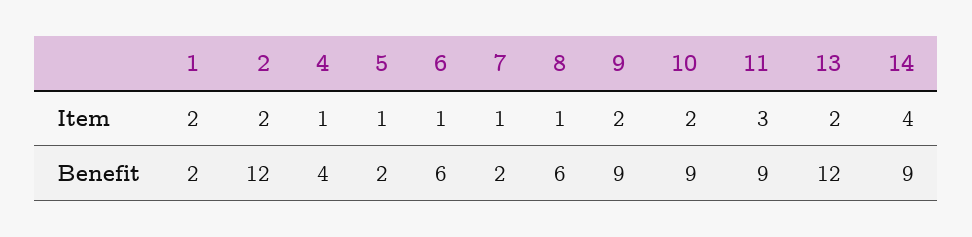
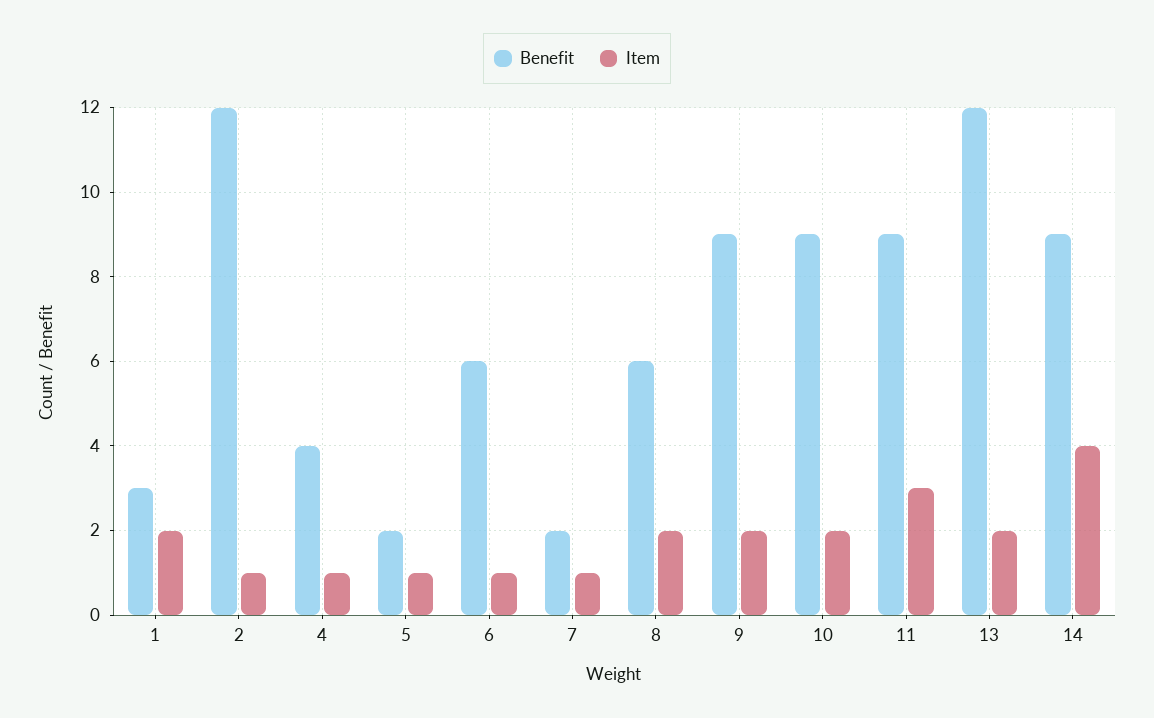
  {
    "Item": {
      "1": 2,
-     "2": 2,
+     "2": 1,
      "4": 1,
      "5": 1,
      "6": 1,
      "7": 1,
-     "8": 1,
+     "8": 2,
      "9": 2,
      "10": 2,
      "11": 3,
      "13": 2,
      "14": 4
    },
    "Benefit": {
-     "1": 2,
+     "1": 3,
      "2": 12,
      "4": 4,
      "5": 2,
      "6": 6,
      "7": 2,
      "8": 6,
      "9": 9,
      "10": 9,
      "11": 9,
      "13": 12,
      "14": 9
    }
  }

